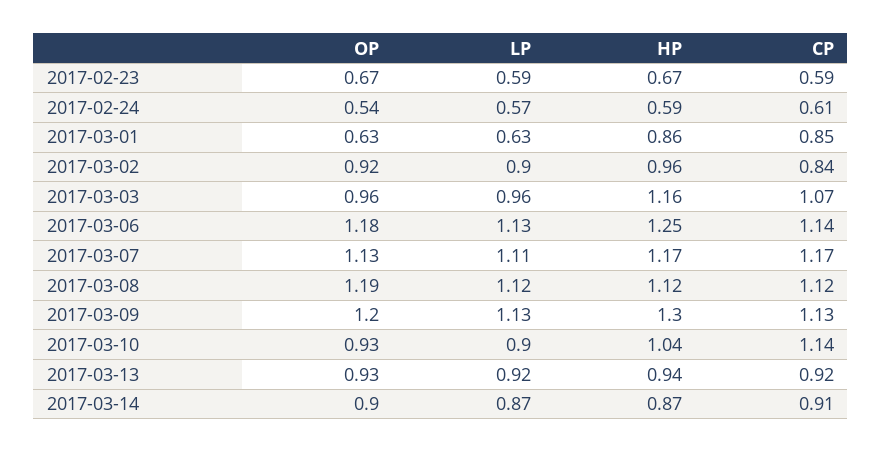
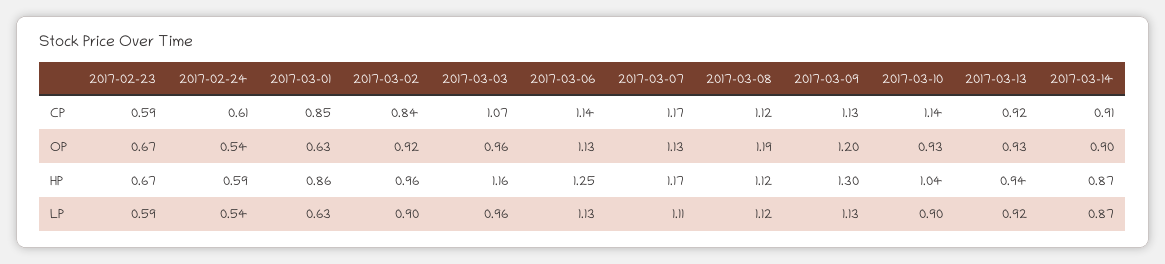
  {
    "OP": {
      "2017-02-23": 0.67,
      "2017-02-24": 0.54,
      "2017-03-01": 0.63,
      "2017-03-02": 0.92,
      "2017-03-03": 0.96,
-     "2017-03-06": 1.18,
+     "2017-03-06": 1.13,
      "2017-03-07": 1.13,
      "2017-03-08": 1.19,
      "2017-03-09": 1.2,
      "2017-03-10": 0.93,
      "2017-03-13": 0.93,
      "2017-03-14": 0.9
    },
    "LP": {
      "2017-02-23": 0.59,
-     "2017-02-24": 0.57,
+     "2017-02-24": 0.54,
      "2017-03-01": 0.63,
      "2017-03-02": 0.9,
      "2017-03-03": 0.96,
      "2017-03-06": 1.13,
      "2017-03-07": 1.11,
      "2017-03-08": 1.12,
      "2017-03-09": 1.13,
      "2017-03-10": 0.9,
      "2017-03-13": 0.92,
      "2017-03-14": 0.87
    },
    "HP": {
      "2017-02-23": 0.67,
      "2017-02-24": 0.59,
      "2017-03-01": 0.86,
      "2017-03-02": 0.96,
      "2017-03-03": 1.16,
      "2017-03-06": 1.25,
      "2017-03-07": 1.17,
      "2017-03-08": 1.12,
      "2017-03-09": 1.3,
      "2017-03-10": 1.04,
      "2017-03-13": 0.94,
      "2017-03-14": 0.87
    },
    "CP": {
      "2017-02-23": 0.59,
      "2017-02-24": 0.61,
      "2017-03-01": 0.85,
      "2017-03-02": 0.84,
      "2017-03-03": 1.07,
      "2017-03-06": 1.14,
      "2017-03-07": 1.17,
      "2017-03-08": 1.12,
      "2017-03-09": 1.13,
      "2017-03-10": 1.14,
      "2017-03-13": 0.92,
      "2017-03-14": 0.91
    }
  }

